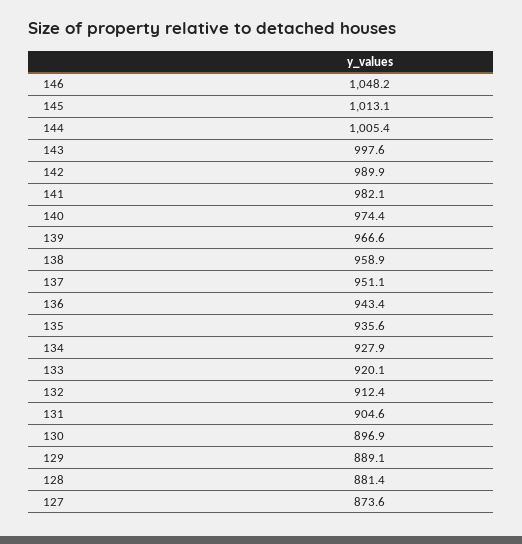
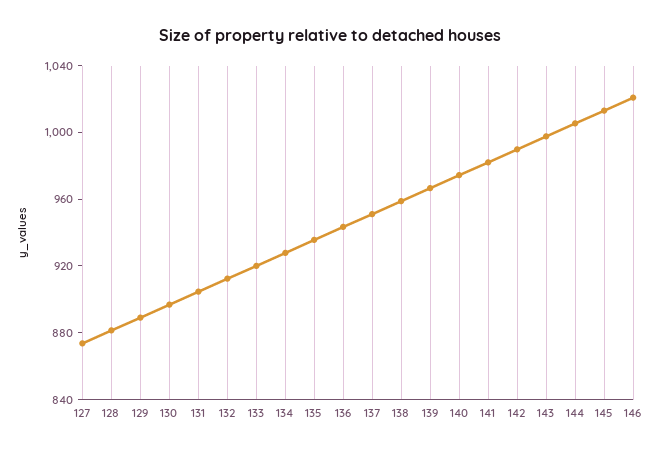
  {
-   "146": 1048.2,
+   "146": 1020,
    "145": 1013.1,
    "144": 1005.4,
    "143": 997.6,
    "142": 989.9,
    "141": 982.1,
    "140": 974.4,
    "139": 966.6,
    "138": 958.9,
    "137": 951.1,
    "136": 943.4,
    "135": 935.6,
    "134": 927.9,
    "133": 920.1,
    "132": 912.4,
    "131": 904.6,
    "130": 896.9,
    "129": 889.1,
    "128": 881.4,
    "127": 873.6
  }

